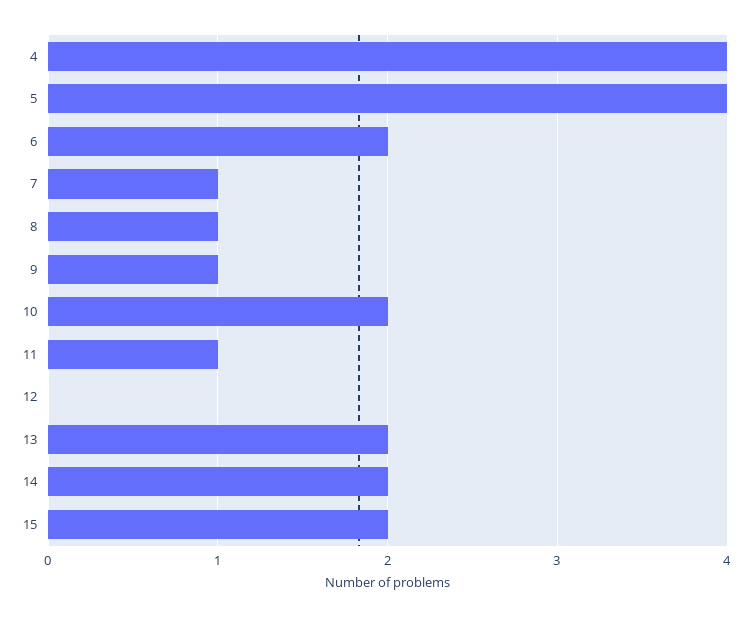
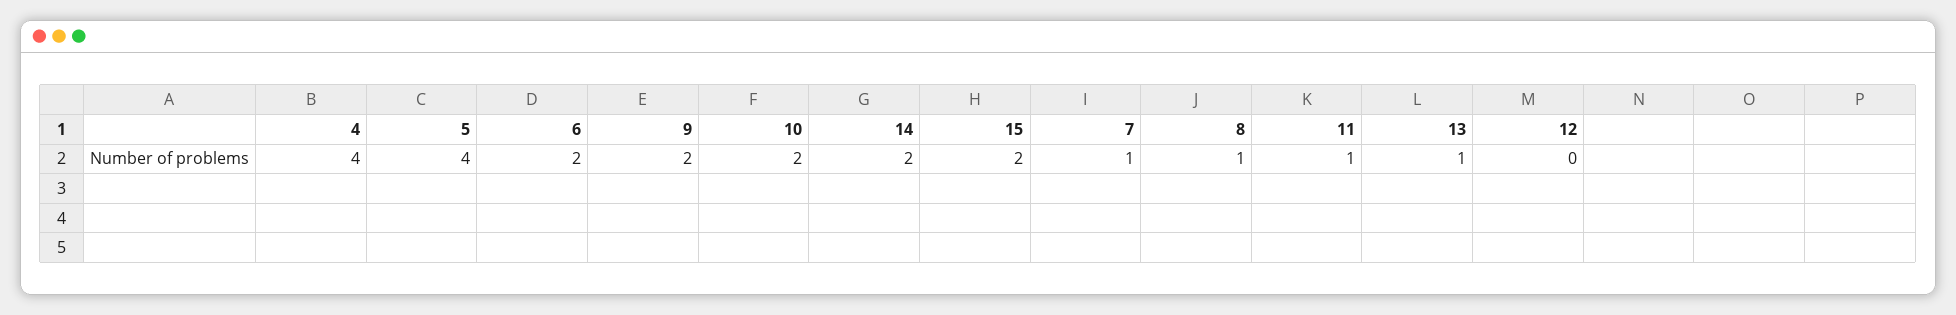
  {
    "4": 4,
    "5": 4,
    "6": 2,
    "7": 1,
    "8": 1,
-   "9": 1,
+   "9": 2,
    "10": 2,
    "11": 1,
    "12": 0,
-   "13": 2,
+   "13": 1,
    "14": 2,
    "15": 2
  }

